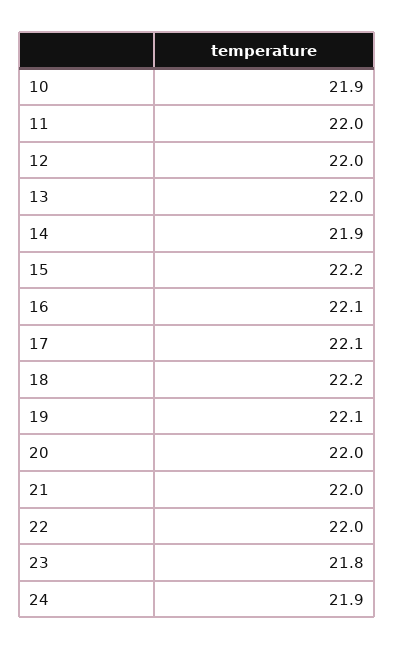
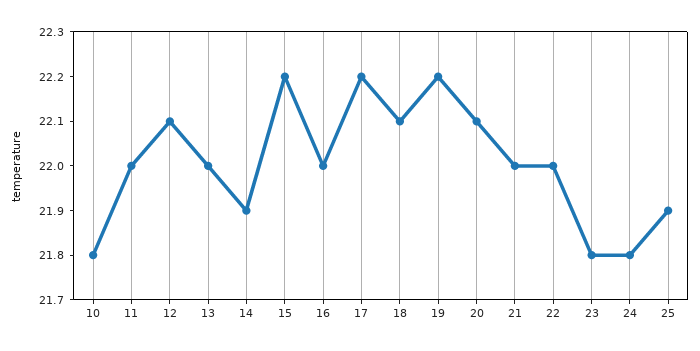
  {
-   "10": 21.9,
+   "10": 21.8,
    "11": 22,
-   "12": 22,
+   "12": 22.1,
    "13": 22,
    "14": 21.9,
    "15": 22.2,
-   "16": 22.1,
+   "16": 22,
-   "17": 22.1,
+   "17": 22.2,
-   "18": 22.2,
+   "18": 22.1,
-   "19": 22.1,
+   "19": 22.2,
-   "20": 22,
+   "20": 22.1,
    "21": 22,
    "22": 22,
    "23": 21.8,
-   "24": 21.9
+   "24": 21.8,
+   "25": 21.9
  }

